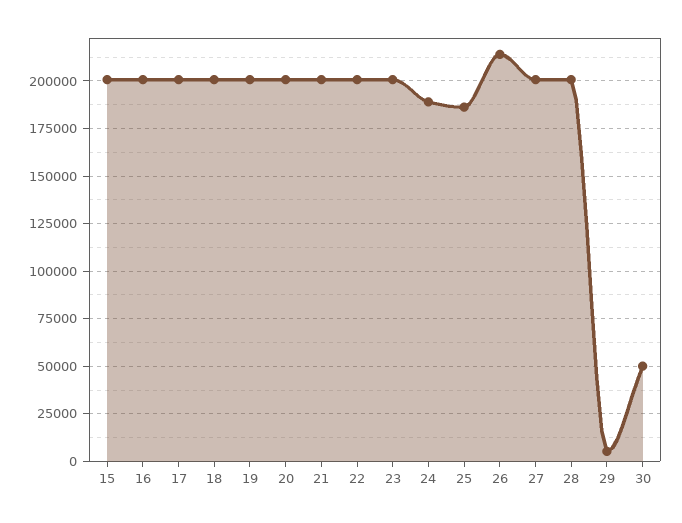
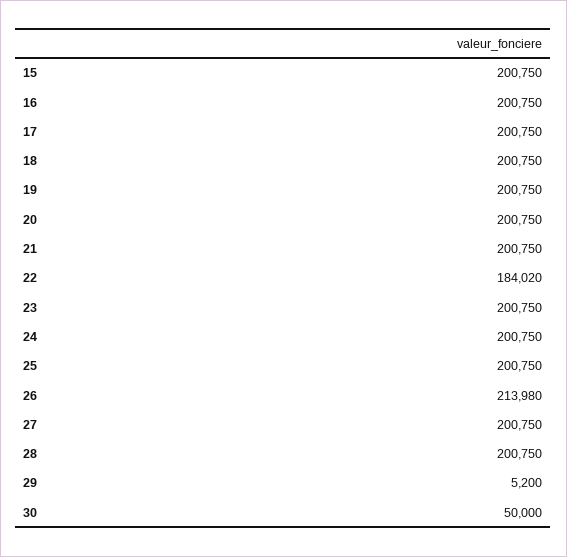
  {
    "15": 200750,
    "16": 200750,
    "17": 200750,
    "18": 200750,
    "19": 200750,
    "20": 200750,
    "21": 200750,
-   "22": 200000,
+   "22": 184020,
    "23": 200750,
-   "24": 190000,
+   "24": 200750,
-   "25": 185000,
+   "25": 200750,
    "26": 213980,
    "27": 200750,
    "28": 200750,
    "29": 5200,
    "30": 50000
  }

